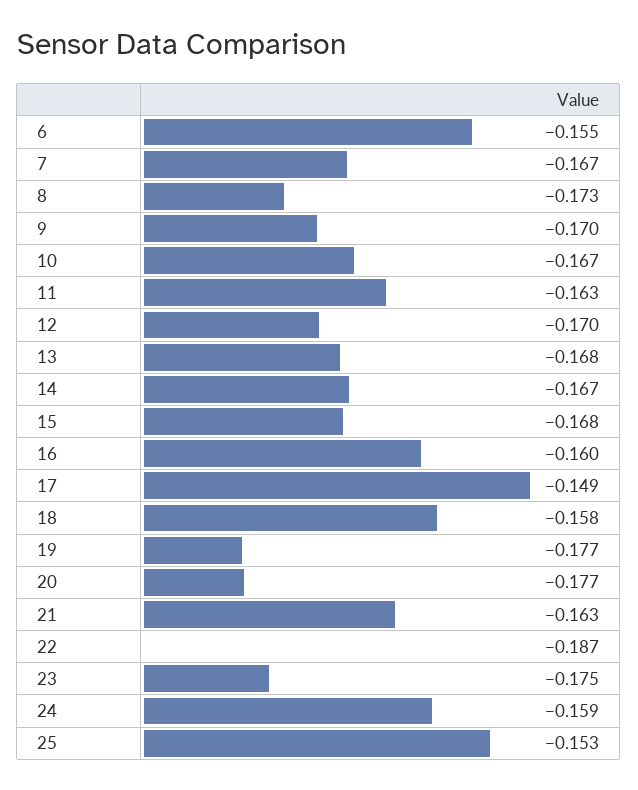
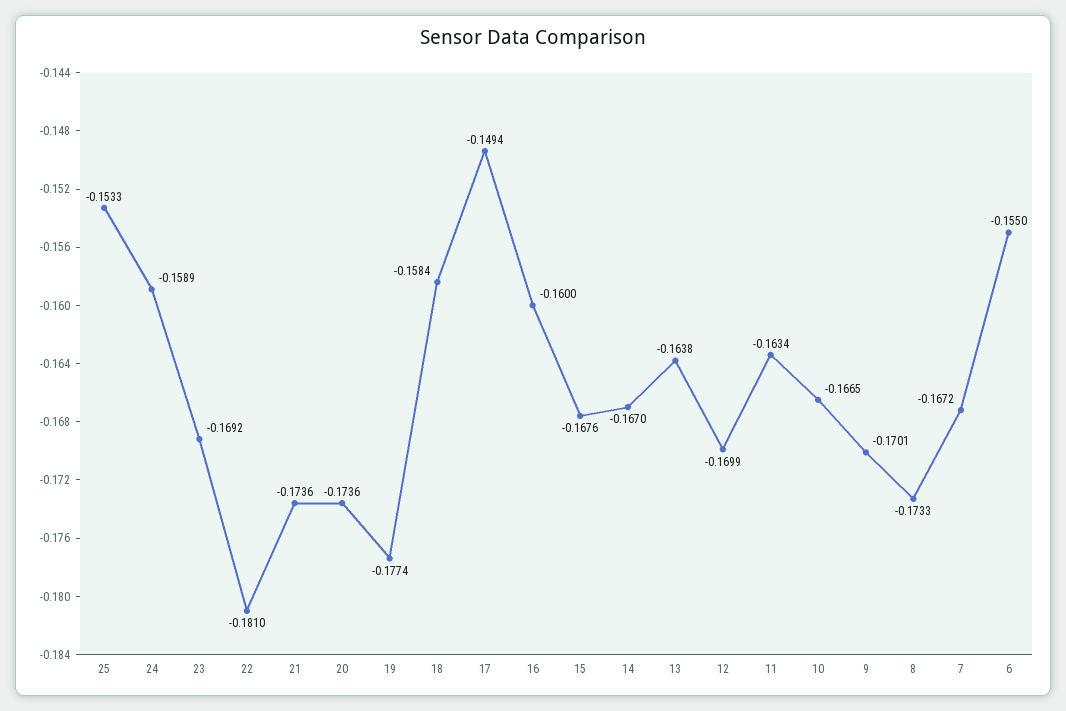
  {
    "6": -0.155,
    "7": -0.1672,
    "8": -0.1733,
    "9": -0.1701,
    "10": -0.1665,
    "11": -0.1634,
    "12": -0.1699,
-   "13": -0.168,
+   "13": -0.1638,
    "14": -0.167,
    "15": -0.1676,
    "16": -0.16,
    "17": -0.1494,
    "18": -0.1584,
    "19": -0.1774,
-   "20": -0.177,
+   "20": -0.1736,
-   "21": -0.163,
+   "21": -0.1736,
-   "22": -0.187,
+   "22": -0.181,
-   "23": -0.175,
+   "23": -0.1692,
    "24": -0.1589,
    "25": -0.1533
  }

